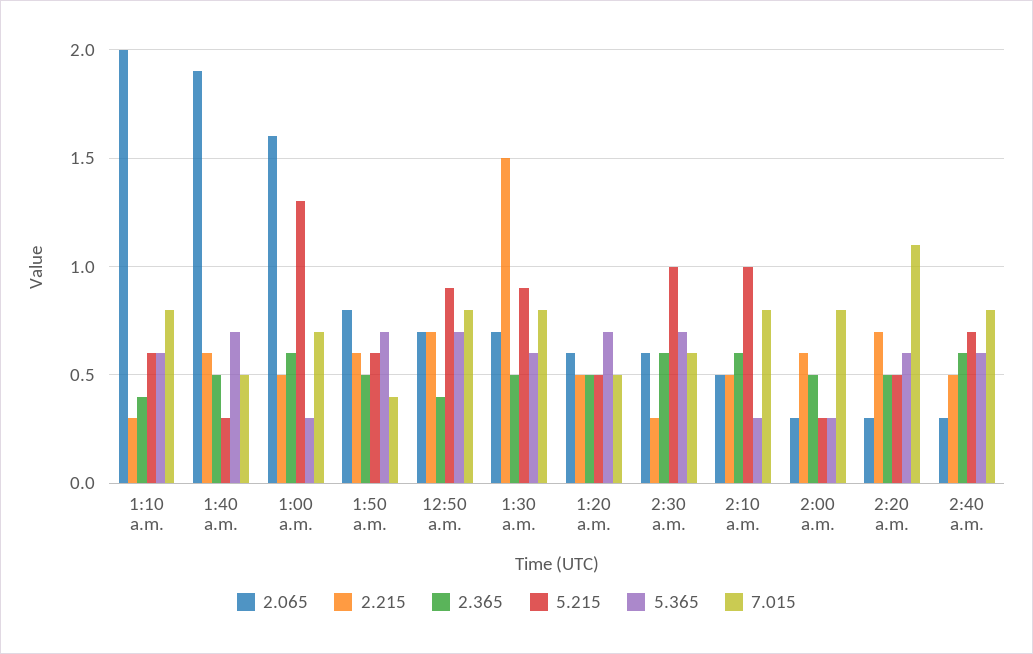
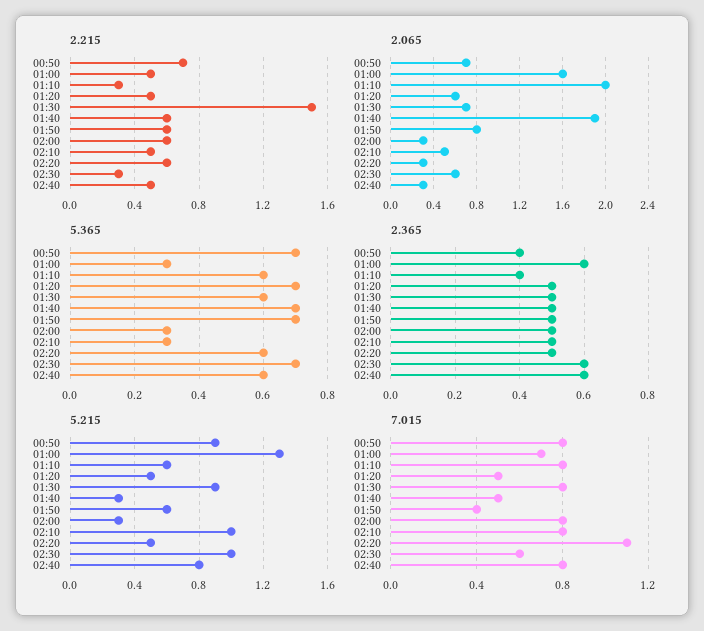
  {
    "2.065": {
      "1:10 a.m.": 2,
      "1:40 a.m.": 1.9,
      "1:00 a.m.": 1.6,
      "1:50 a.m.": 0.8,
      "12:50 a.m.": 0.7,
      "1:30 a.m.": 0.7,
      "1:20 a.m.": 0.6,
      "2:30 a.m.": 0.6,
      "2:10 a.m.": 0.5,
      "2:00 a.m.": 0.3,
      "2:20 a.m.": 0.3,
      "2:40 a.m.": 0.3
    },
    "2.215": {
      "1:10 a.m.": 0.3,
      "1:40 a.m.": 0.6,
      "1:00 a.m.": 0.5,
      "1:50 a.m.": 0.6,
      "12:50 a.m.": 0.7,
      "1:30 a.m.": 1.5,
      "1:20 a.m.": 0.5,
      "2:30 a.m.": 0.3,
      "2:10 a.m.": 0.5,
      "2:00 a.m.": 0.6,
-     "2:20 a.m.": 0.7,
+     "2:20 a.m.": 0.6,
      "2:40 a.m.": 0.5
    },
    "2.365": {
      "1:10 a.m.": 0.4,
      "1:40 a.m.": 0.5,
      "1:00 a.m.": 0.6,
      "1:50 a.m.": 0.5,
      "12:50 a.m.": 0.4,
      "1:30 a.m.": 0.5,
      "1:20 a.m.": 0.5,
      "2:30 a.m.": 0.6,
-     "2:10 a.m.": 0.6,
+     "2:10 a.m.": 0.5,
      "2:00 a.m.": 0.5,
      "2:20 a.m.": 0.5,
      "2:40 a.m.": 0.6
    },
    "5.215": {
      "1:10 a.m.": 0.6,
      "1:40 a.m.": 0.3,
      "1:00 a.m.": 1.3,
      "1:50 a.m.": 0.6,
      "12:50 a.m.": 0.9,
      "1:30 a.m.": 0.9,
      "1:20 a.m.": 0.5,
      "2:30 a.m.": 1,
      "2:10 a.m.": 1,
      "2:00 a.m.": 0.3,
      "2:20 a.m.": 0.5,
-     "2:40 a.m.": 0.7
+     "2:40 a.m.": 0.8
    },
    "5.365": {
      "1:10 a.m.": 0.6,
      "1:40 a.m.": 0.7,
      "1:00 a.m.": 0.3,
      "1:50 a.m.": 0.7,
      "12:50 a.m.": 0.7,
      "1:30 a.m.": 0.6,
      "1:20 a.m.": 0.7,
      "2:30 a.m.": 0.7,
      "2:10 a.m.": 0.3,
      "2:00 a.m.": 0.3,
      "2:20 a.m.": 0.6,
      "2:40 a.m.": 0.6
    },
    "7.015": {
      "1:10 a.m.": 0.8,
      "1:40 a.m.": 0.5,
      "1:00 a.m.": 0.7,
      "1:50 a.m.": 0.4,
      "12:50 a.m.": 0.8,
      "1:30 a.m.": 0.8,
      "1:20 a.m.": 0.5,
      "2:30 a.m.": 0.6,
      "2:10 a.m.": 0.8,
      "2:00 a.m.": 0.8,
      "2:20 a.m.": 1.1,
      "2:40 a.m.": 0.8
    }
  }

